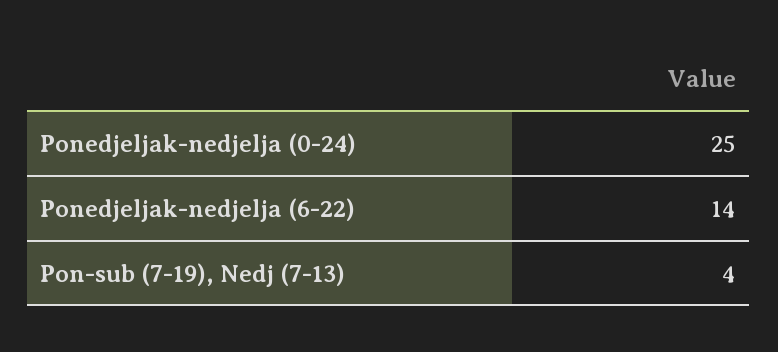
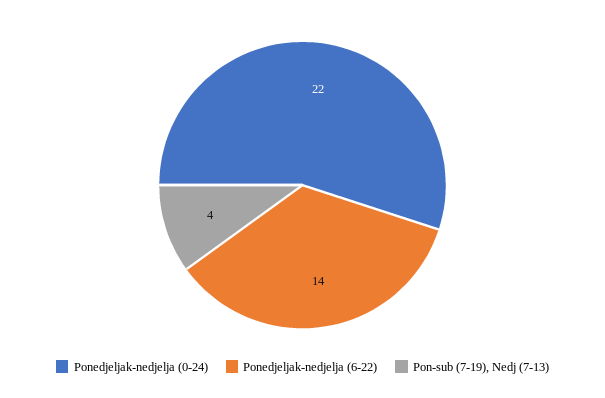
  {
-   "Ponedjeljak-nedjelja (0-24)": 25,
+   "Ponedjeljak-nedjelja (0-24)": 22,
    "Ponedjeljak-nedjelja (6-22)": 14,
    "Pon-sub (7-19), Nedj (7-13)": 4
  }

